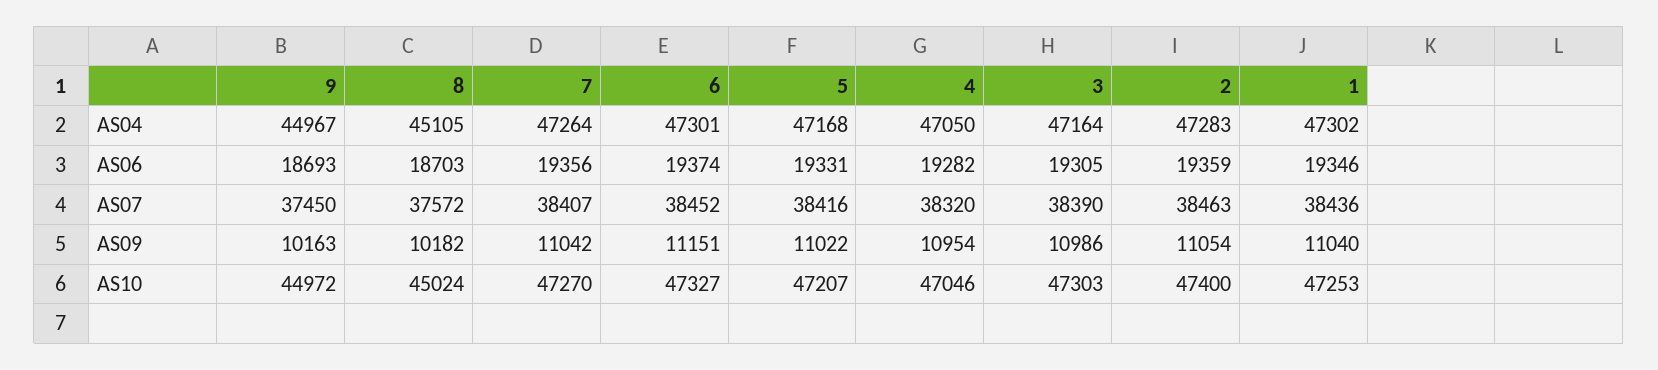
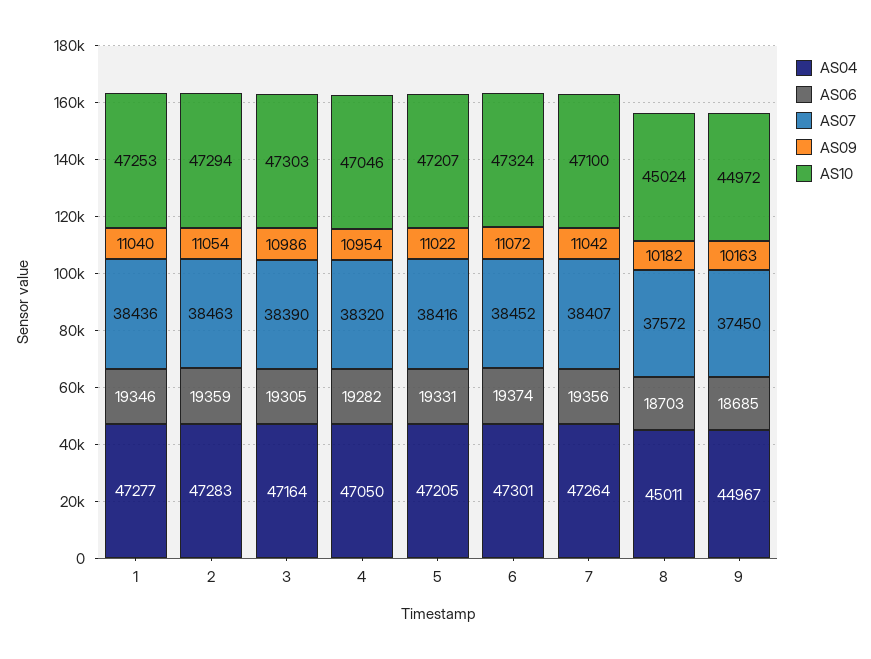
  {
    "AS04": {
      "9": 44967,
-     "8": 45105,
+     "8": 45011,
      "7": 47264,
      "6": 47301,
-     "5": 47168,
+     "5": 47205,
      "4": 47050,
      "3": 47164,
      "2": 47283,
-     "1": 47302
+     "1": 47277
    },
    "AS06": {
-     "9": 18693,
+     "9": 18685,
      "8": 18703,
      "7": 19356,
      "6": 19374,
      "5": 19331,
      "4": 19282,
      "3": 19305,
      "2": 19359,
      "1": 19346
    },
    "AS07": {
      "9": 37450,
      "8": 37572,
      "7": 38407,
      "6": 38452,
      "5": 38416,
      "4": 38320,
      "3": 38390,
      "2": 38463,
      "1": 38436
    },
    "AS09": {
      "9": 10163,
      "8": 10182,
      "7": 11042,
-     "6": 11151,
+     "6": 11072,
      "5": 11022,
      "4": 10954,
      "3": 10986,
      "2": 11054,
      "1": 11040
    },
    "AS10": {
      "9": 44972,
      "8": 45024,
-     "7": 47270,
+     "7": 47100,
-     "6": 47327,
+     "6": 47324,
      "5": 47207,
      "4": 47046,
      "3": 47303,
-     "2": 47400,
+     "2": 47294,
      "1": 47253
    }
  }

